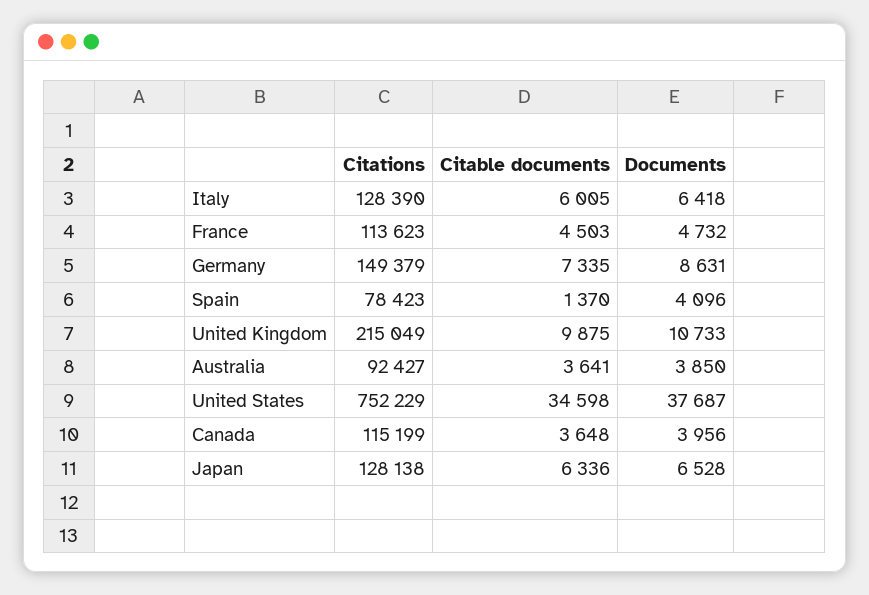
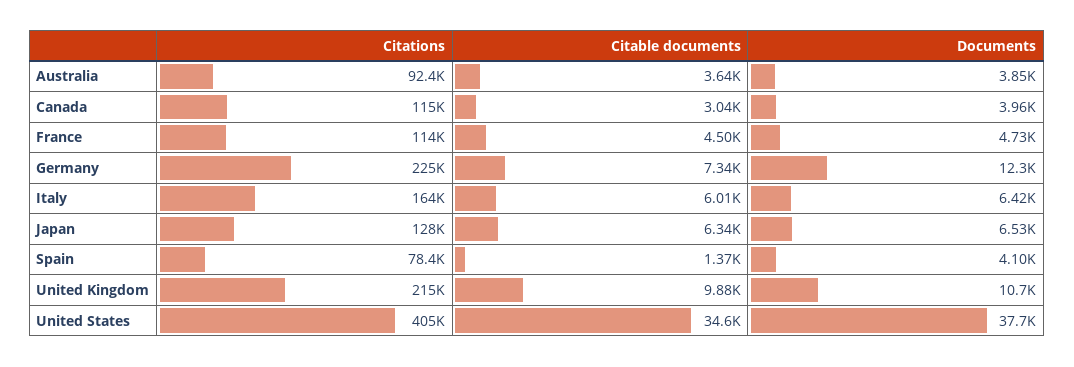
  {
    "Citations": {
-     "Italy": 128390,
+     "Italy": 164000,
      "France": 113623,
-     "Germany": 149379,
+     "Germany": 225000,
      "Spain": 78423,
      "United Kingdom": 215049,
      "Australia": 92427,
-     "United States": 752229,
+     "United States": 405000,
      "Canada": 115199,
      "Japan": 128138
    },
    "Citable documents": {
      "Italy": 6005,
      "France": 4503,
      "Germany": 7335,
      "Spain": 1370,
      "United Kingdom": 9875,
      "Australia": 3641,
      "United States": 34598,
-     "Canada": 3648,
+     "Canada": 3040,
      "Japan": 6336
    },
    "Documents": {
      "Italy": 6418,
      "France": 4732,
-     "Germany": 8631,
+     "Germany": 12300,
      "Spain": 4096,
      "United Kingdom": 10733,
      "Australia": 3850,
      "United States": 37687,
      "Canada": 3956,
      "Japan": 6528
    }
  }

